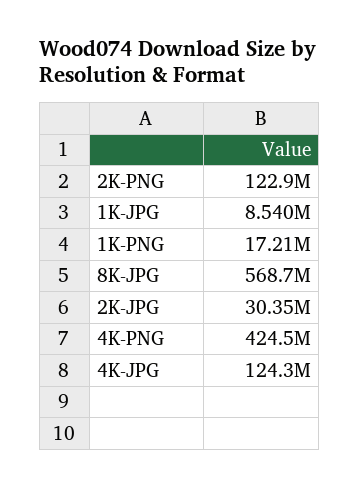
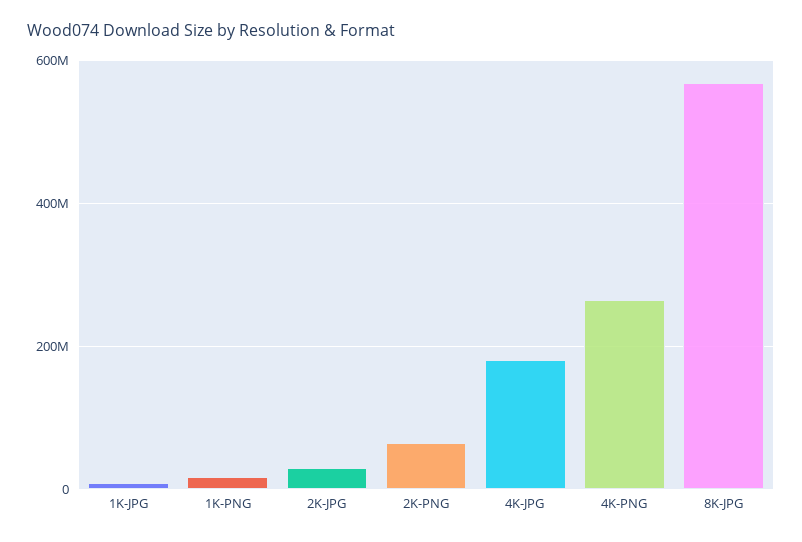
  {
-   "2K-PNG": 122900000,
+   "2K-PNG": 60000000,
    "1K-JPG": 8540000,
    "1K-PNG": 17210000,
    "8K-JPG": 568700000,
    "2K-JPG": 30350000,
-   "4K-PNG": 424500000,
+   "4K-PNG": 260000000,
-   "4K-JPG": 124300000
+   "4K-JPG": 180000000
  }

